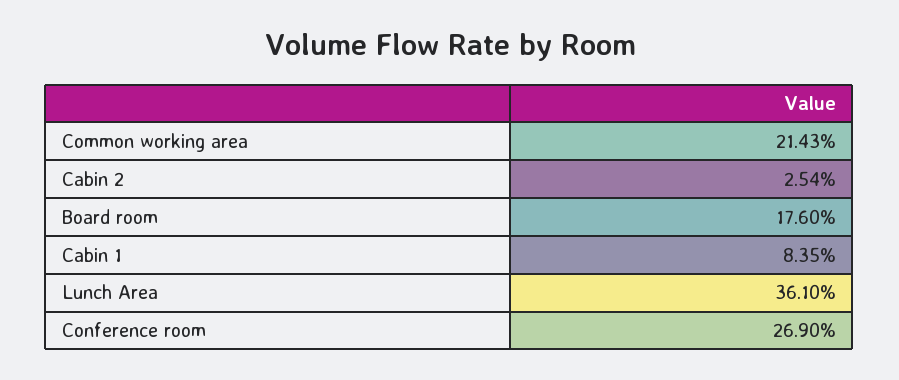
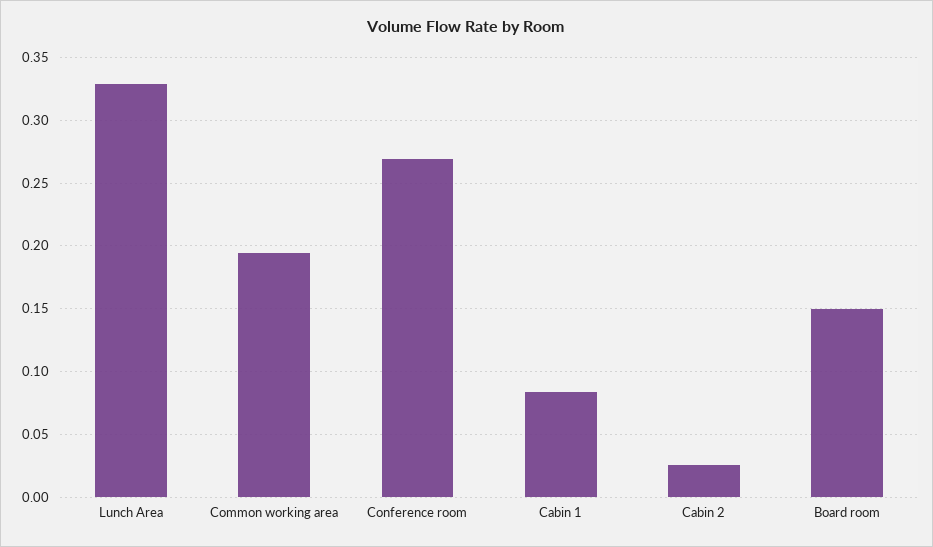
  {
-   "Common working area": 0.2143,
+   "Common working area": 0.195,
    "Cabin 2": 0.0254,
-   "Board room": 0.176,
+   "Board room": 0.15,
    "Cabin 1": 0.0835,
-   "Lunch Area": 0.361,
+   "Lunch Area": 0.33,
    "Conference room": 0.269
  }

